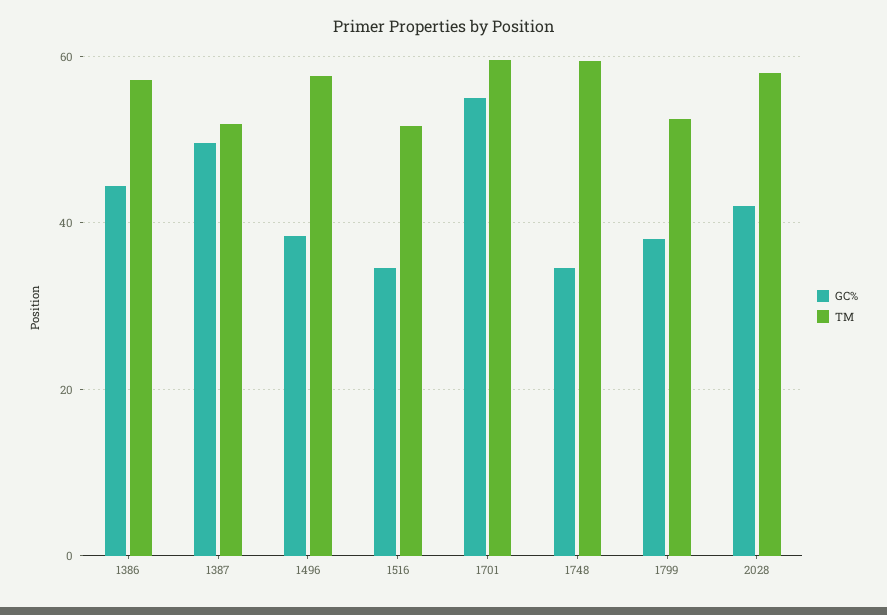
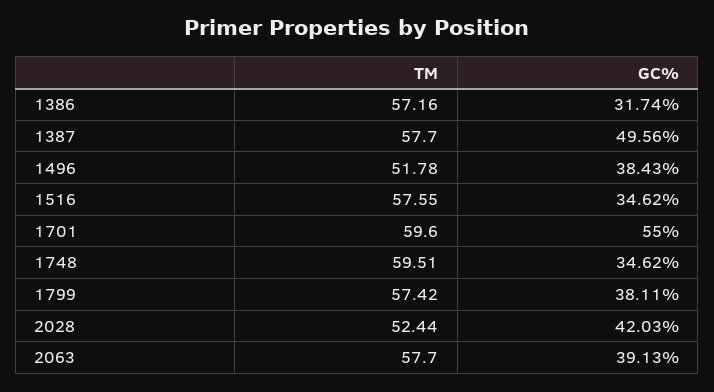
  {
    "GC%": {
-     "1386": 44,
+     "1386": 31.74,
      "1387": 49.56,
      "1496": 38.43,
      "1516": 34.62,
      "1701": 55,
      "1748": 34.62,
      "1799": 38.11,
-     "2028": 42.03
+     "2028": 42.03,
+     "2063": 39.13
    },
    "TM": {
      "1386": 57.16,
-     "1387": 52,
+     "1387": 57.7,
-     "1496": 58,
+     "1496": 51.78,
-     "1516": 52,
+     "1516": 57.55,
      "1701": 59.6,
      "1748": 59.51,
-     "1799": 52,
+     "1799": 57.42,
-     "2028": 58
+     "2028": 52.44,
+     "2063": 57.7
    }
  }

